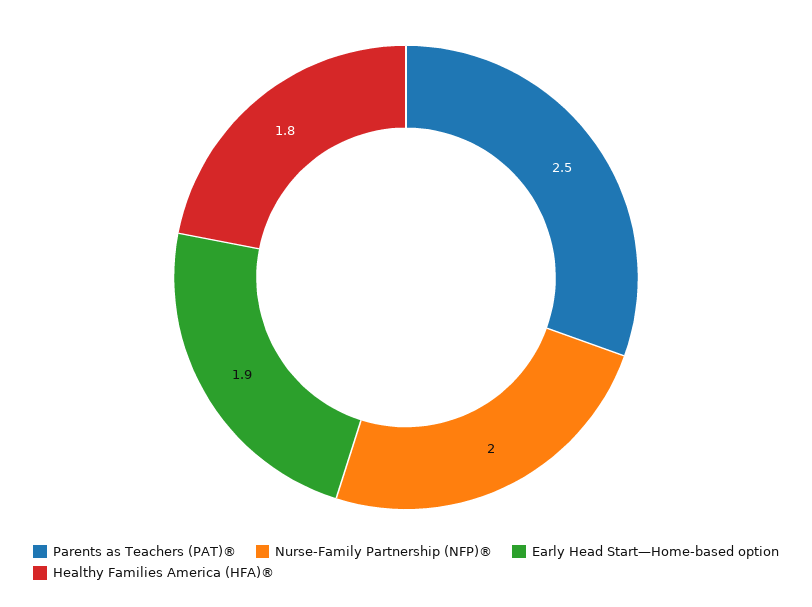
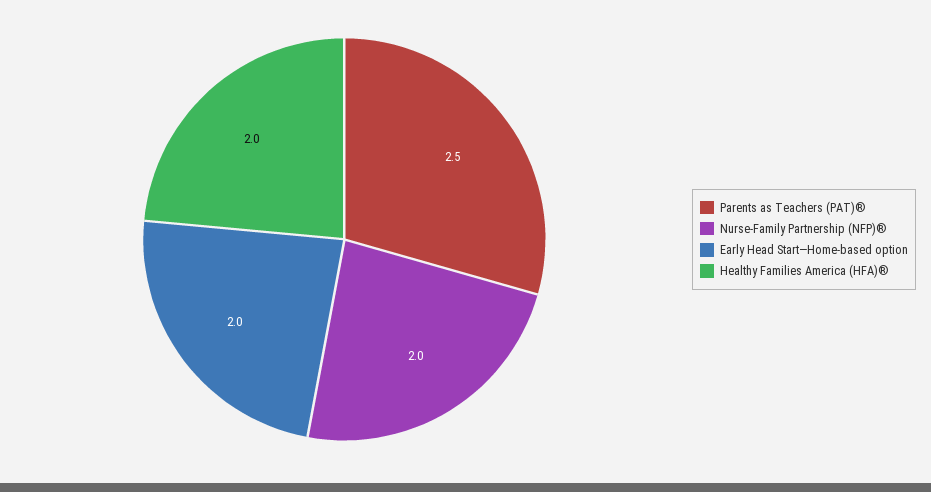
  {
    "Parents as Teachers (PAT)®": 2.5,
    "Nurse-Family Partnership (NFP)®": 2,
-   "Early Head Start—Home-based option": 1.9,
+   "Early Head Start—Home-based option": 2,
-   "Healthy Families America (HFA)®": 1.8
+   "Healthy Families America (HFA)®": 2
  }

